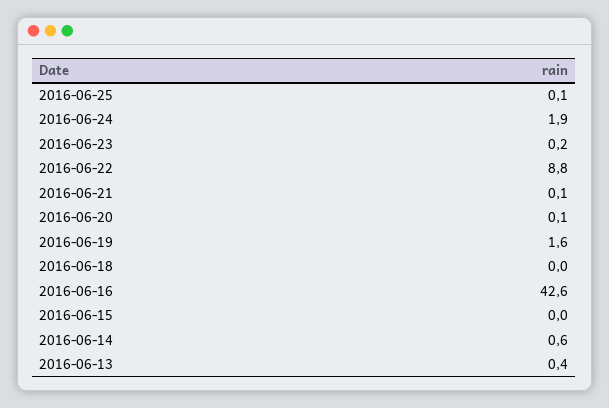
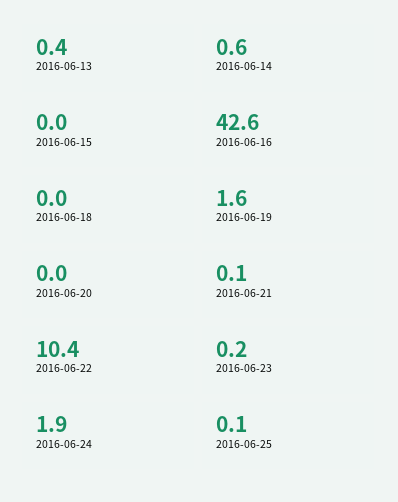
  {
    "2016-06-25": 0.1,
    "2016-06-24": 1.9,
    "2016-06-23": 0.2,
-   "2016-06-22": 8.8,
+   "2016-06-22": 10.4,
    "2016-06-21": 0.1,
-   "2016-06-20": 0.1,
+   "2016-06-20": 0,
    "2016-06-19": 1.6,
    "2016-06-18": 0,
    "2016-06-16": 42.6,
    "2016-06-15": 0,
    "2016-06-14": 0.6,
    "2016-06-13": 0.4
  }

